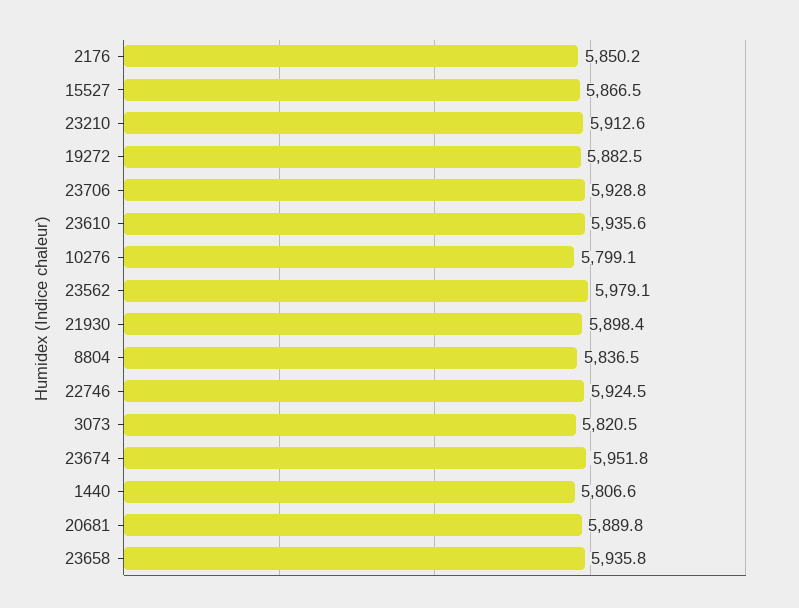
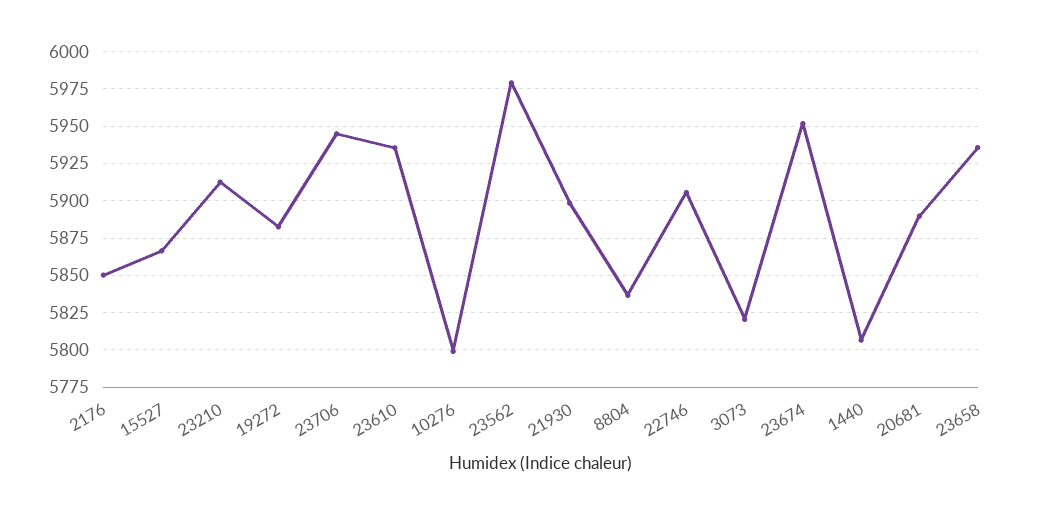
  {
    "2176": 5850.2,
    "15527": 5866.5,
    "23210": 5912.6,
    "19272": 5882.5,
-   "23706": 5928.8,
+   "23706": 5945,
    "23610": 5935.6,
    "10276": 5799.1,
    "23562": 5979.1,
    "21930": 5898.4,
    "8804": 5836.5,
-   "22746": 5924.5,
+   "22746": 5905,
    "3073": 5820.5,
    "23674": 5951.8,
    "1440": 5806.6,
    "20681": 5889.8,
    "23658": 5935.8
  }

